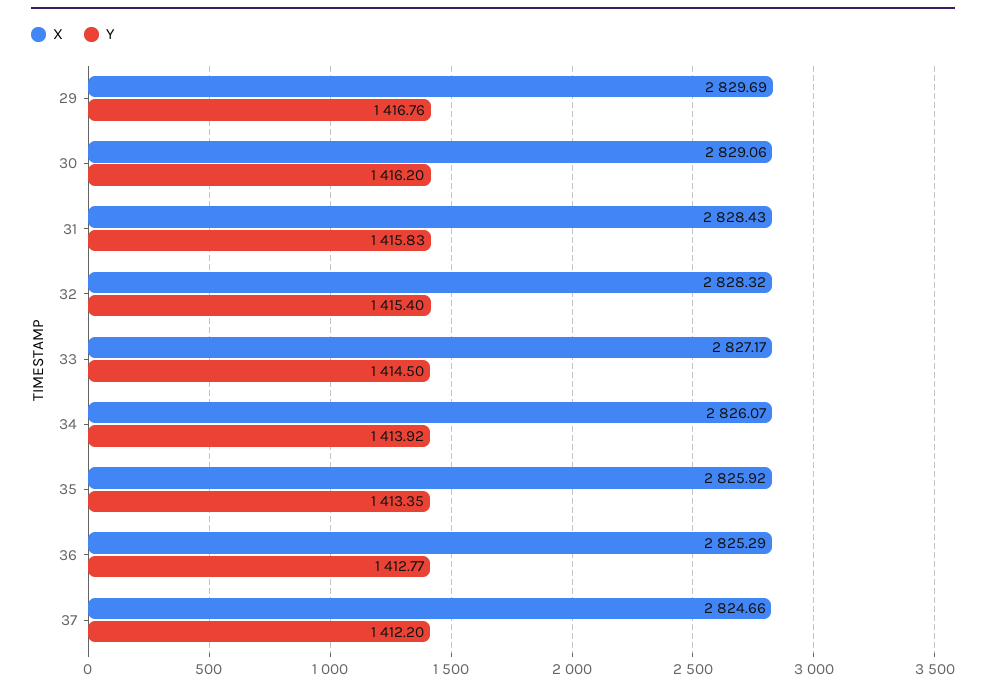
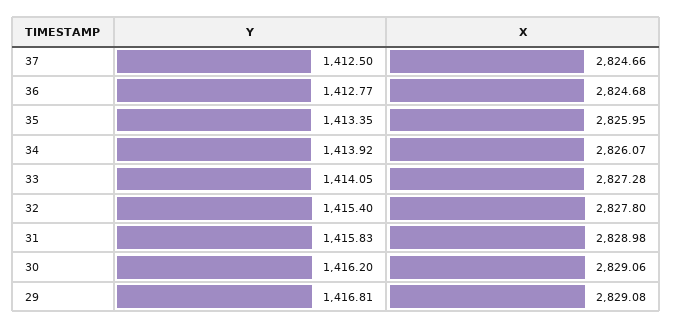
  {
    "X": {
-     "29": 2829.69,
+     "29": 2829.08,
      "30": 2829.06,
-     "31": 2828.43,
+     "31": 2828.98,
-     "32": 2828.32,
+     "32": 2827.8,
-     "33": 2827.17,
+     "33": 2827.28,
      "34": 2826.07,
-     "35": 2825.92,
+     "35": 2825.95,
-     "36": 2825.29,
+     "36": 2824.68,
      "37": 2824.66
    },
    "Y": {
-     "29": 1416.76,
+     "29": 1416.81,
      "30": 1416.2,
      "31": 1415.83,
      "32": 1415.4,
-     "33": 1414.5,
+     "33": 1414.05,
      "34": 1413.92,
      "35": 1413.35,
      "36": 1412.77,
-     "37": 1412.2
+     "37": 1412.5
    }
  }

